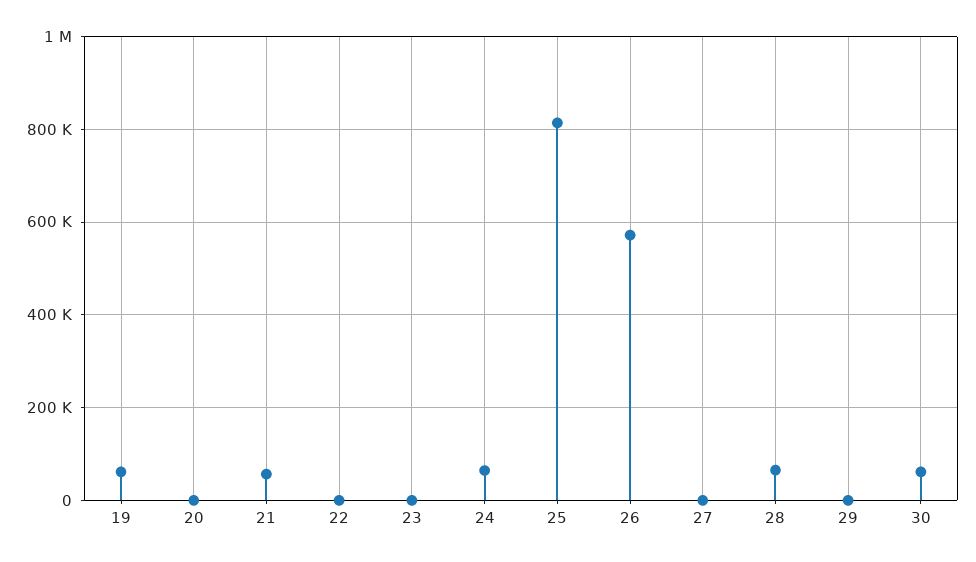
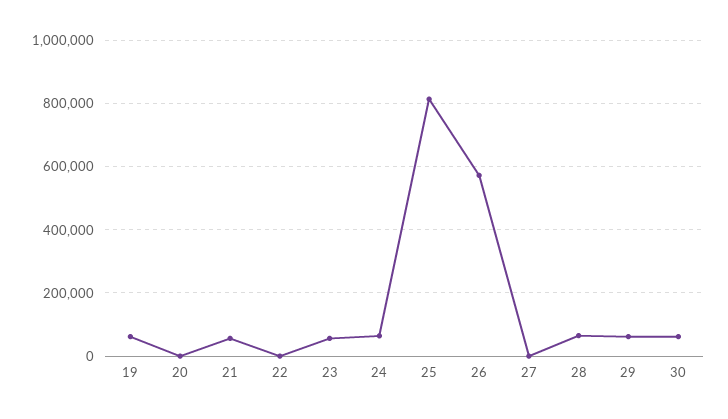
  {
    "19": 60000,
    "20": 0,
    "21": 60000,
    "22": 0,
-   "23": 0,
+   "23": 60000,
    "24": 60000,
    "25": 820000,
    "26": 580000,
    "27": 0,
    "28": 60000,
-   "29": 0,
+   "29": 60000,
    "30": 60000
  }

